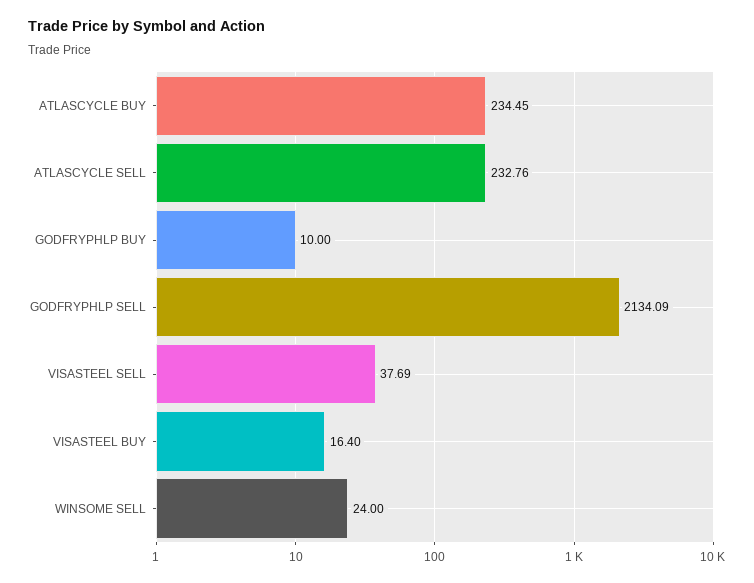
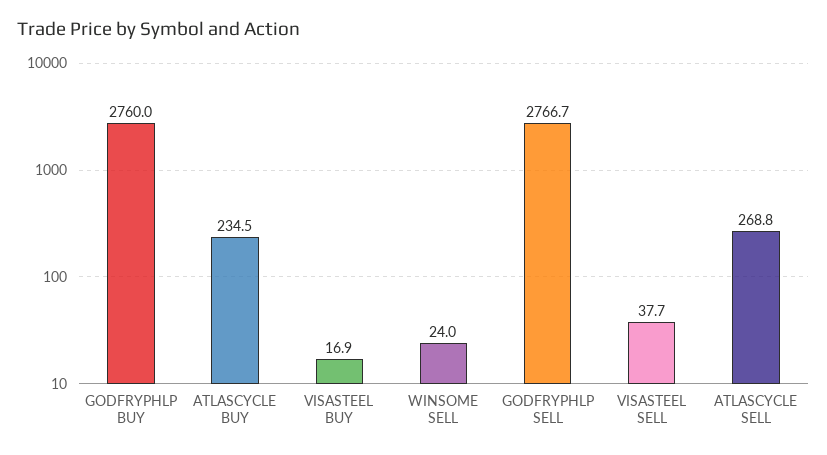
  {
    "ATLASCYCLE BUY": 234.45,
-   "ATLASCYCLE SELL": 232.76,
+   "ATLASCYCLE SELL": 268.8,
-   "GODFRYPHLP BUY": 10,
+   "GODFRYPHLP BUY": 2760,
-   "GODFRYPHLP SELL": 2134.09,
+   "GODFRYPHLP SELL": 2766.7,
    "VISASTEEL SELL": 37.69,
-   "VISASTEEL BUY": 16.4,
+   "VISASTEEL BUY": 16.9,
    "WINSOME SELL": 24
  }

